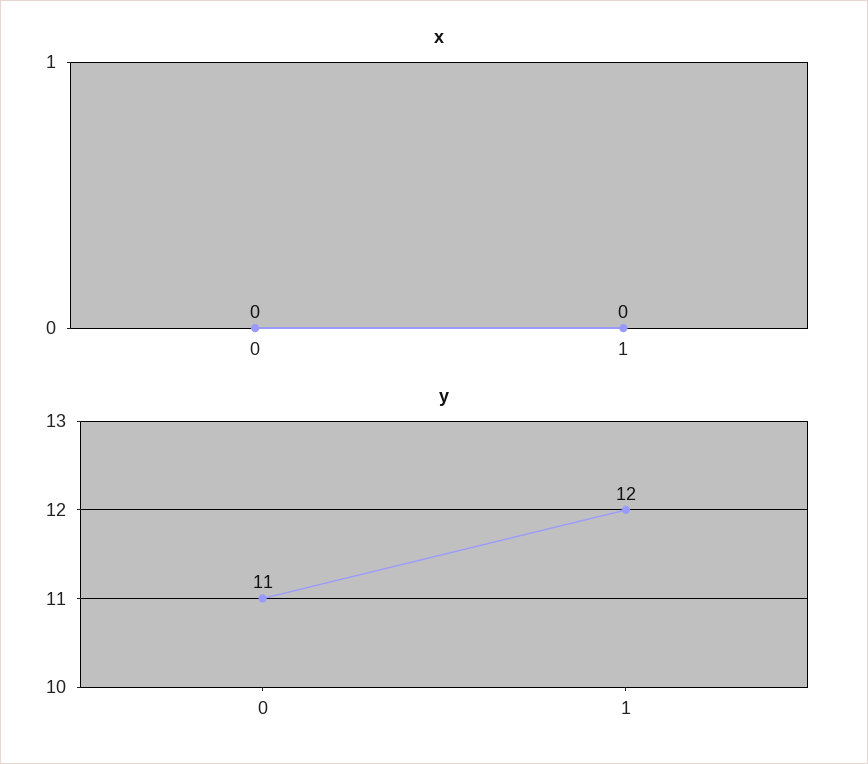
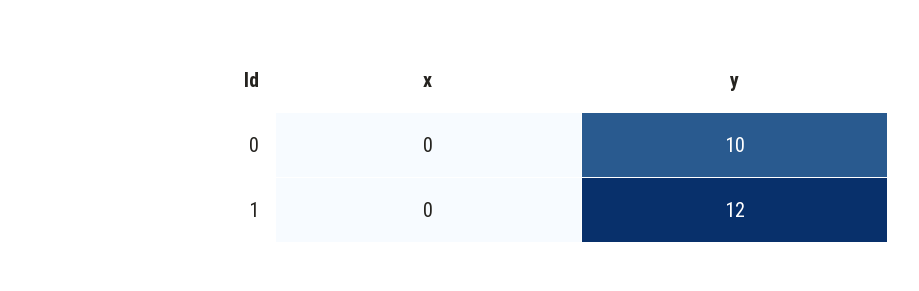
  {
    "x": {
      "0": 0,
      "1": 0
    },
    "y": {
-     "0": 11,
+     "0": 10,
      "1": 12
    }
  }

